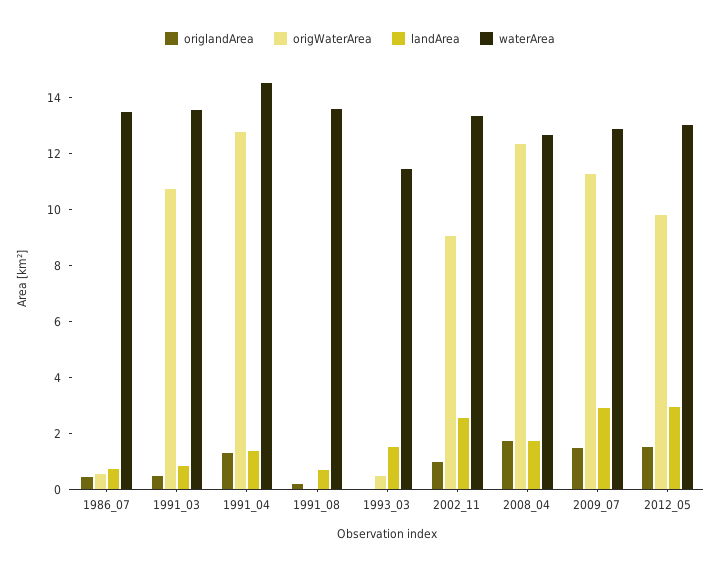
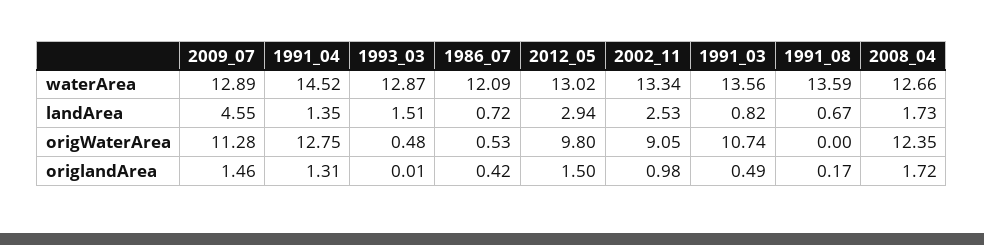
  {
    "origlandArea": {
      "1986_07": 0.42,
      "1991_03": 0.49,
      "1991_04": 1.31,
      "1991_08": 0.17,
      "1993_03": 0.01,
      "2002_11": 0.98,
      "2008_04": 1.72,
      "2009_07": 1.46,
      "2012_05": 1.5
    },
    "origWaterArea": {
      "1986_07": 0.53,
      "1991_03": 10.74,
      "1991_04": 12.75,
      "1991_08": 0,
      "1993_03": 0.48,
      "2002_11": 9.05,
      "2008_04": 12.35,
      "2009_07": 11.28,
      "2012_05": 9.8
    },
    "landArea": {
      "1986_07": 0.72,
      "1991_03": 0.82,
      "1991_04": 1.35,
      "1991_08": 0.67,
      "1993_03": 1.51,
      "2002_11": 2.53,
      "2008_04": 1.73,
-     "2009_07": 3,
+     "2009_07": 4.55,
      "2012_05": 2.94
    },
    "waterArea": {
-     "1986_07": 13.5,
+     "1986_07": 12.09,
      "1991_03": 13.56,
      "1991_04": 14.52,
      "1991_08": 13.59,
-     "1993_03": 11.5,
+     "1993_03": 12.87,
      "2002_11": 13.34,
      "2008_04": 12.66,
      "2009_07": 12.89,
      "2012_05": 13.02
    }
  }

